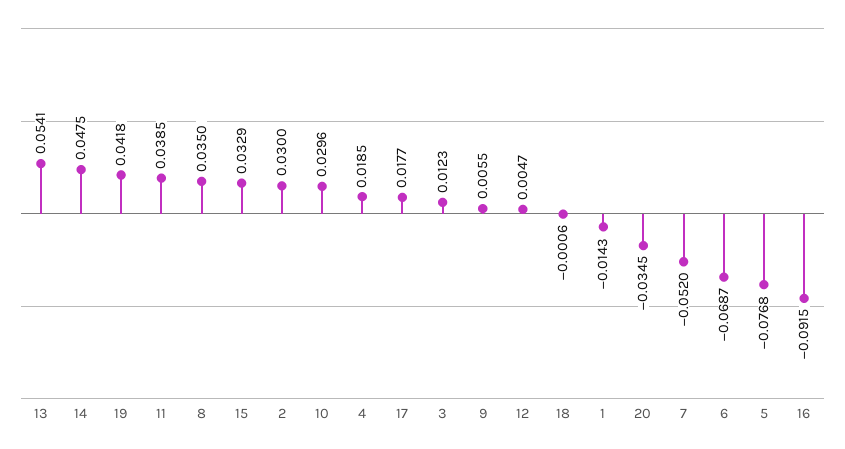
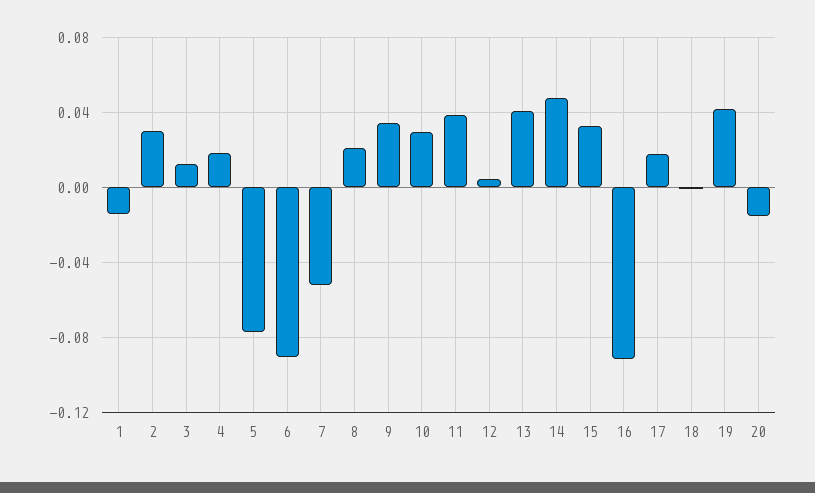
  {
-   "13": 0.0541,
+   "13": 0.04,
    "14": 0.0475,
    "19": 0.0418,
    "11": 0.0385,
-   "8": 0.035,
+   "8": 0.02,
    "15": 0.0329,
    "2": 0.03,
    "10": 0.0296,
    "4": 0.0185,
    "17": 0.0177,
    "3": 0.0123,
-   "9": 0.0055,
+   "9": 0.035,
    "12": 0.0047,
    "18": -0.0006,
    "1": -0.0143,
-   "20": -0.0345,
+   "20": -0.015,
    "7": -0.052,
-   "6": -0.0687,
+   "6": -0.09,
    "5": -0.0768,
    "16": -0.0915
  }

